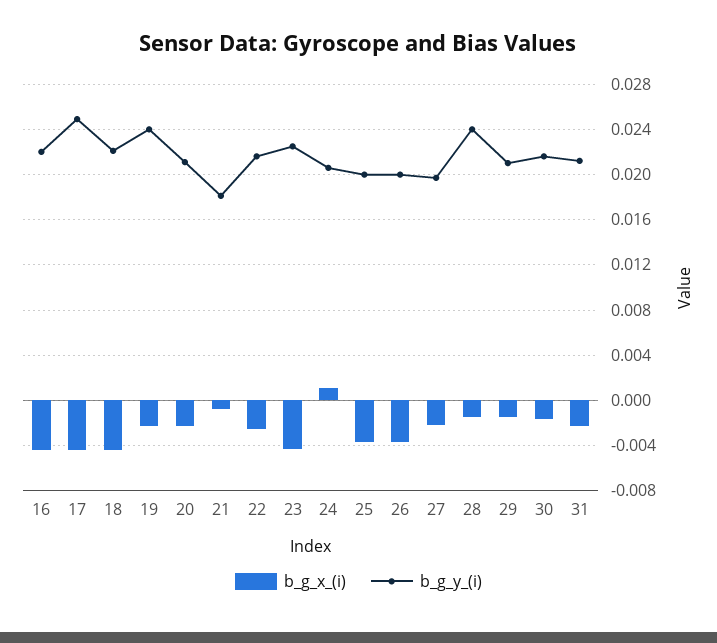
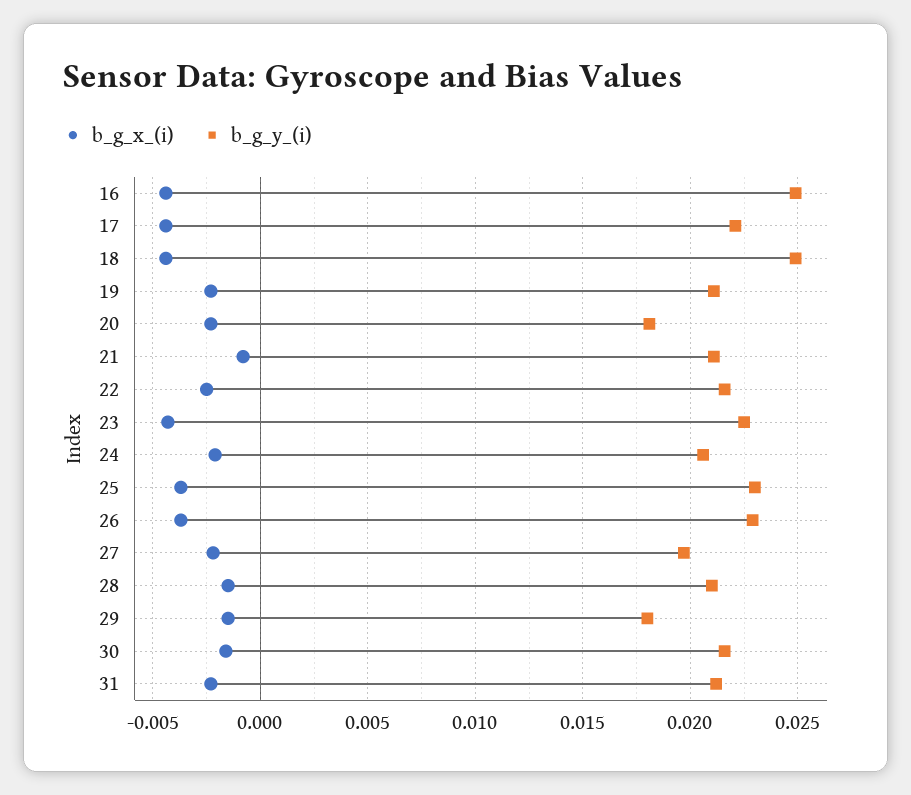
  {
    "b_g_x_(i)": {
      "16": -0.0045,
      "17": -0.0045,
      "18": -0.0045,
      "19": -0.0025,
      "20": -0.0025,
      "21": -0.001,
      "22": -0.0025,
      "23": -0.0045,
-     "24": 0.001,
+     "24": -0.002,
      "25": -0.0035,
      "26": -0.0035,
      "27": -0.002,
      "28": -0.0015,
      "29": -0.0015,
      "30": -0.0015,
      "31": -0.0025
    },
    "b_g_y_(i)": {
-     "16": 0.022,
+     "16": 0.025,
-     "17": 0.025,
+     "17": 0.022,
-     "18": 0.022,
+     "18": 0.025,
-     "19": 0.024,
+     "19": 0.021,
-     "20": 0.021,
+     "20": 0.018,
-     "21": 0.018,
+     "21": 0.021,
      "22": 0.0215,
      "23": 0.0225,
      "24": 0.0205,
-     "25": 0.02,
+     "25": 0.023,
-     "26": 0.02,
+     "26": 0.023,
      "27": 0.0195,
-     "28": 0.024,
+     "28": 0.021,
-     "29": 0.021,
+     "29": 0.018,
      "30": 0.0215,
      "31": 0.021
    }
  }

